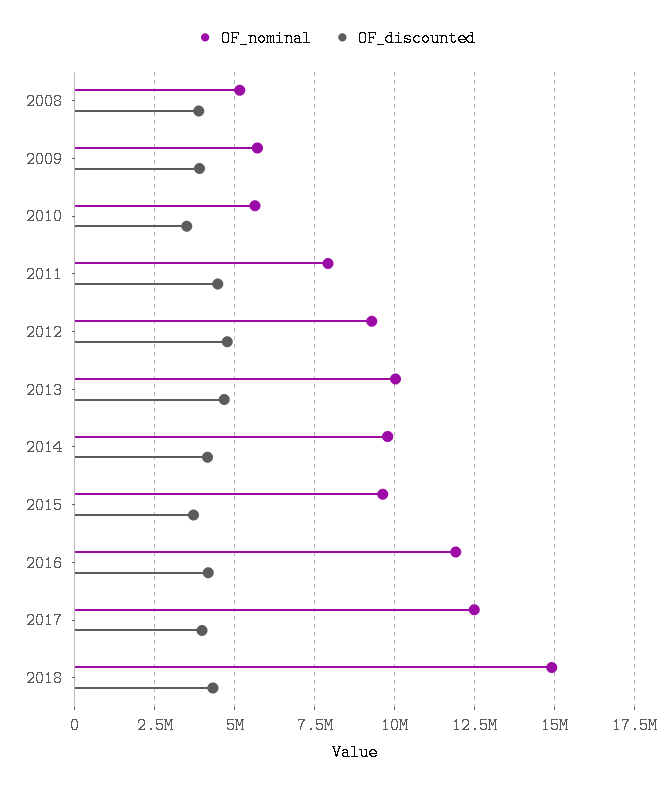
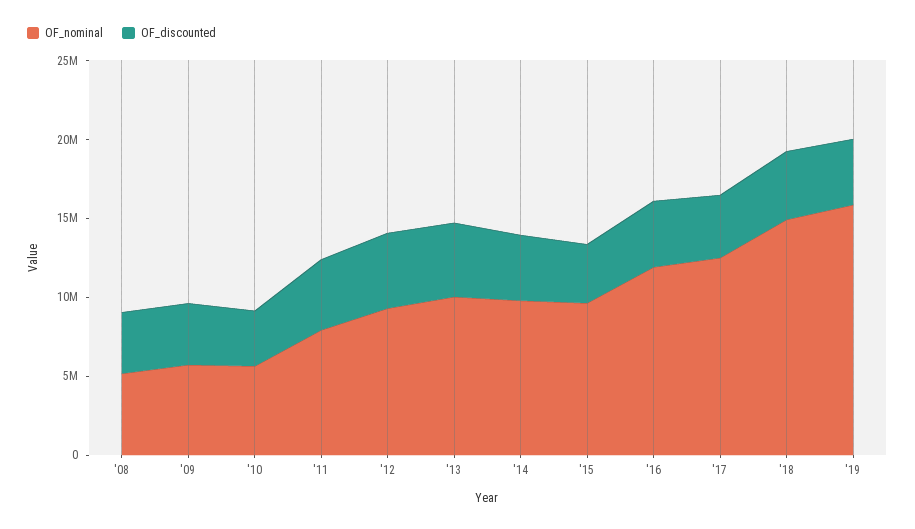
  {
    "OF_nominal": {
      "2008": 5250000,
      "2009": 5750000,
      "2010": 5750000,
      "2011": 8000000,
      "2012": 9250000,
      "2013": 10000000,
      "2014": 9750000,
      "2015": 9750000,
      "2016": 12000000,
      "2017": 12500000,
-     "2018": 15000000
+     "2018": 15000000,
+     "'19": 16000000
    },
    "OF_discounted": {
      "2008": 4000000,
      "2009": 4000000,
      "2010": 3500000,
      "2011": 4500000,
      "2012": 4750000,
      "2013": 4750000,
      "2014": 4250000,
      "2015": 3750000,
      "2016": 4250000,
      "2017": 4000000,
-     "2018": 4250000
+     "2018": 4250000,
+     "'19": 4000000
    }
  }

